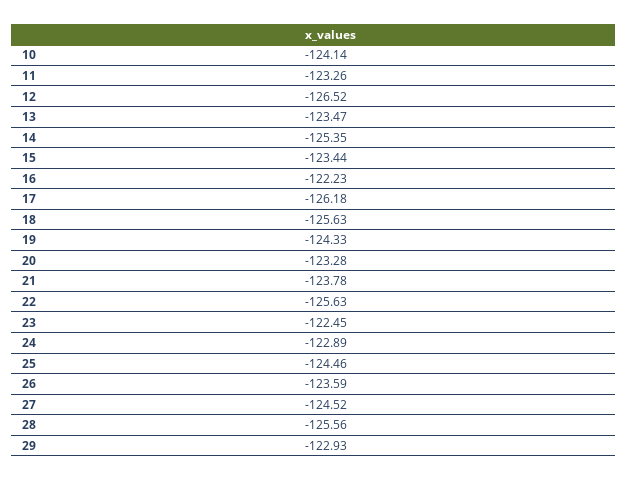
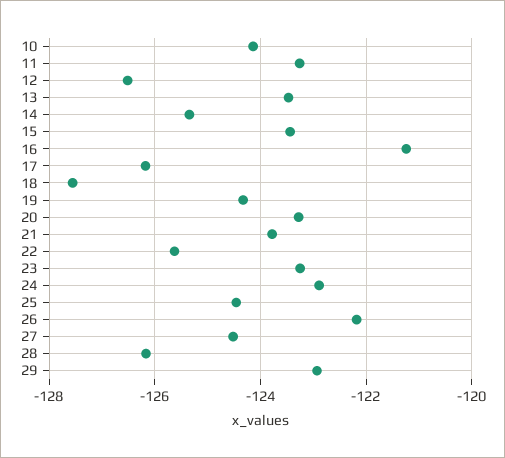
  {
    "10": -124.14,
    "11": -123.26,
    "12": -126.52,
    "13": -123.47,
    "14": -125.35,
    "15": -123.44,
-   "16": -122.23,
+   "16": -121.2,
    "17": -126.18,
-   "18": -125.63,
+   "18": -127.6,
    "19": -124.33,
    "20": -123.28,
    "21": -123.78,
    "22": -125.63,
-   "23": -122.45,
+   "23": -123.2,
    "24": -122.89,
    "25": -124.46,
-   "26": -123.59,
+   "26": -122.2,
    "27": -124.52,
-   "28": -125.56,
+   "28": -126.2,
    "29": -122.93
  }

